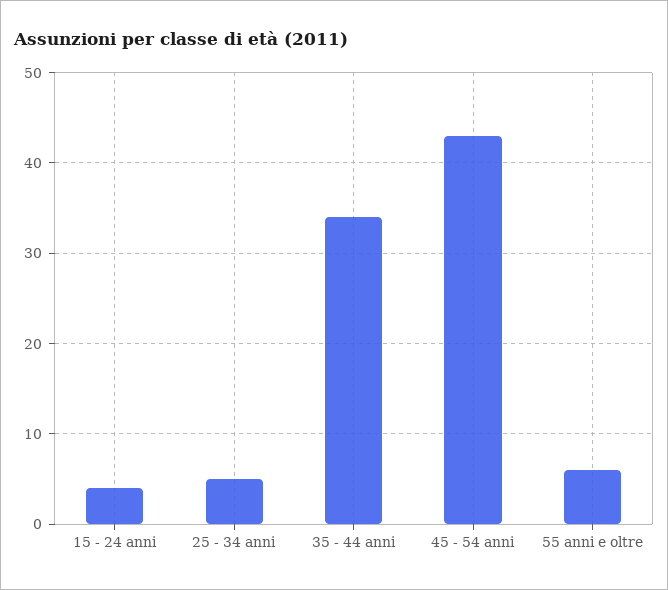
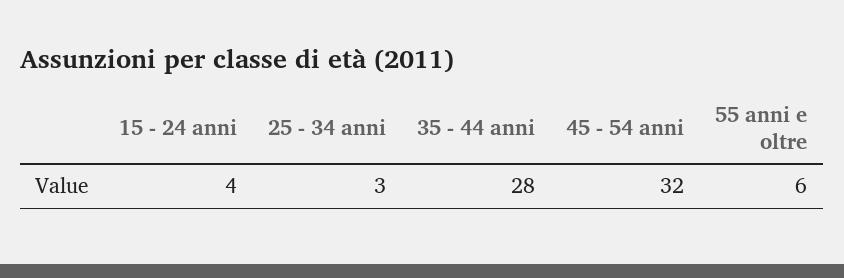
  {
    "15 - 24 anni": 4,
-   "25 - 34 anni": 5,
+   "25 - 34 anni": 3,
-   "35 - 44 anni": 34,
+   "35 - 44 anni": 28,
-   "45 - 54 anni": 43,
+   "45 - 54 anni": 32,
    "55 anni e oltre": 6
  }

